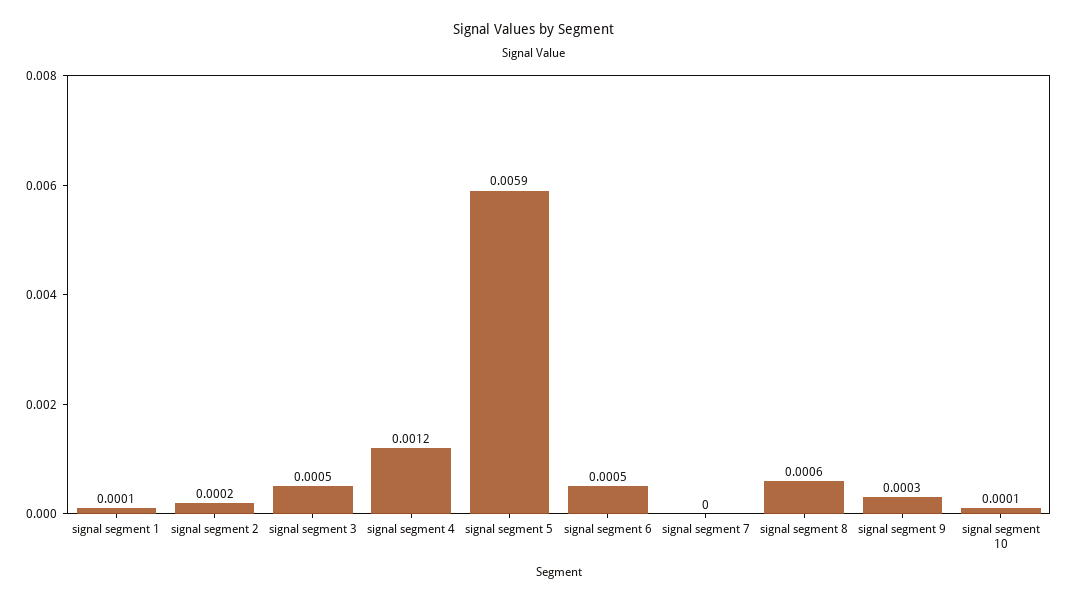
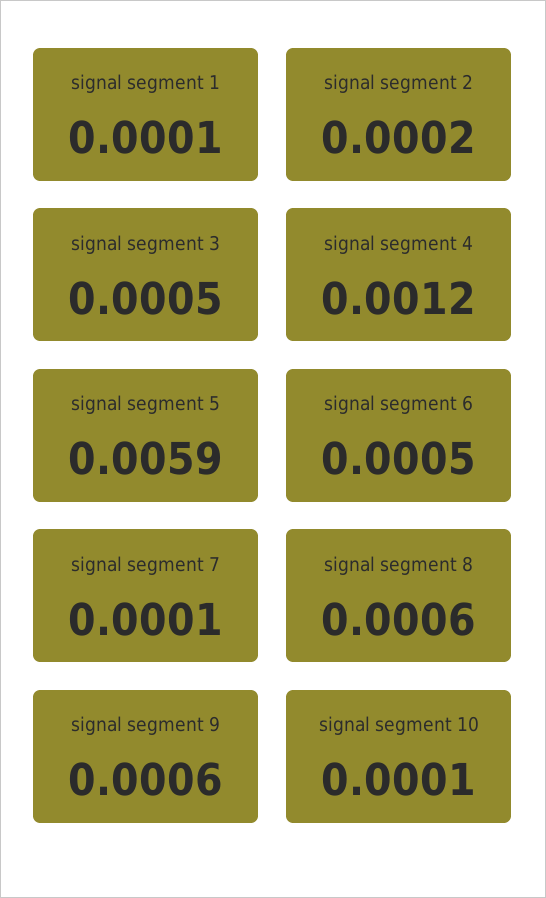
  {
    "signal segment 1": 0.0001,
    "signal segment 2": 0.0002,
    "signal segment 3": 0.0005,
    "signal segment 4": 0.0012,
    "signal segment 5": 0.0059,
    "signal segment 6": 0.0005,
-   "signal segment 7": 0,
+   "signal segment 7": 0.0001,
    "signal segment 8": 0.0006,
-   "signal segment 9": 0.0003,
+   "signal segment 9": 0.0006,
    "signal segment 10": 0.0001
  }

